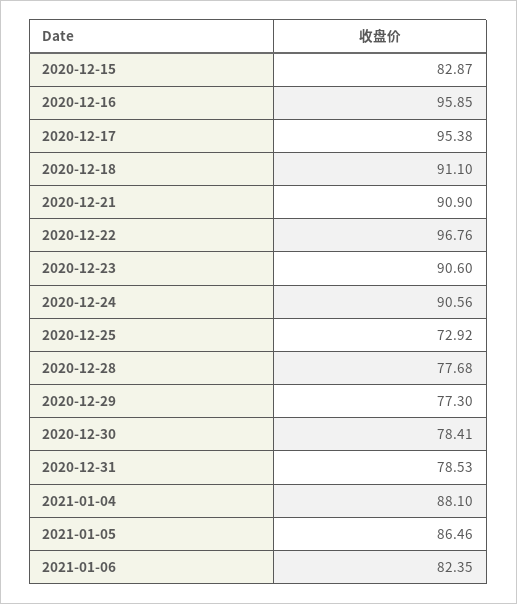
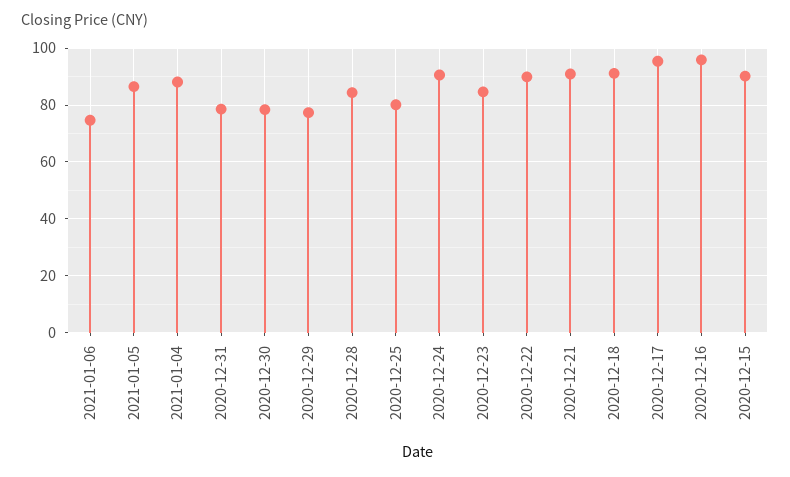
  {
-   "2020-12-15": 82.87,
+   "2020-12-15": 90,
    "2020-12-16": 95.85,
    "2020-12-17": 95.38,
    "2020-12-18": 91.1,
    "2020-12-21": 90.9,
-   "2020-12-22": 96.76,
+   "2020-12-22": 90,
-   "2020-12-23": 90.6,
+   "2020-12-23": 85,
    "2020-12-24": 90.56,
-   "2020-12-25": 72.92,
+   "2020-12-25": 80,
-   "2020-12-28": 77.68,
+   "2020-12-28": 85,
    "2020-12-29": 77.3,
    "2020-12-30": 78.41,
    "2020-12-31": 78.53,
    "2021-01-04": 88.1,
    "2021-01-05": 86.46,
-   "2021-01-06": 82.35
+   "2021-01-06": 75
  }

